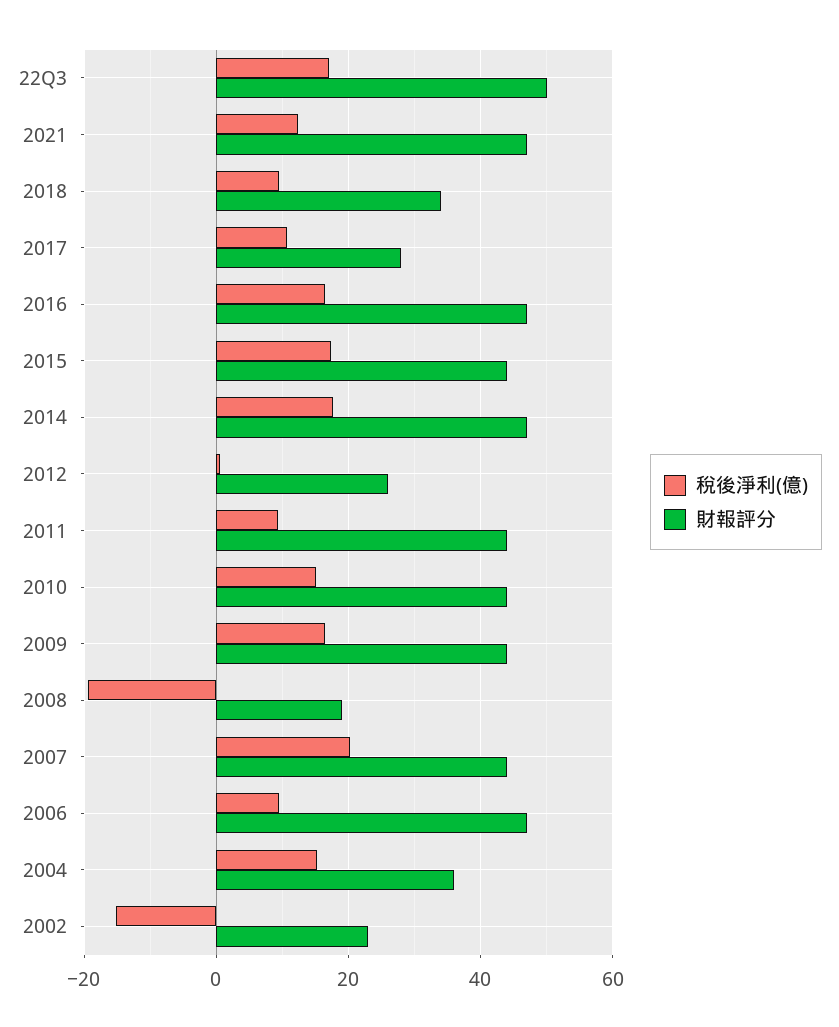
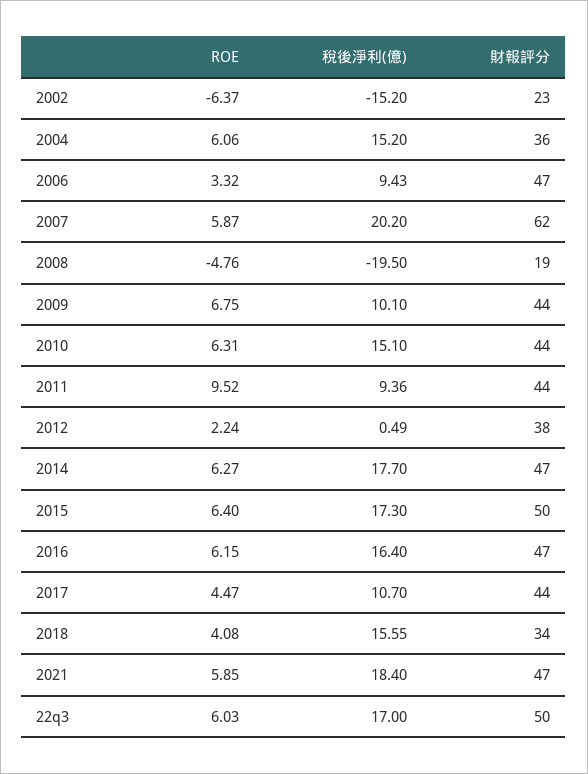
  {
    "稅後淨利(億)": {
      "22Q3": 17,
-     "2021": 12,
+     "2021": 18.4,
-     "2018": 10,
+     "2018": 15.55,
      "2017": 10.7,
      "2016": 16.4,
      "2015": 17.3,
      "2014": 17.7,
      "2012": 0.49,
      "2011": 9.36,
      "2010": 15.1,
-     "2009": 16,
+     "2009": 10.1,
      "2008": -19.5,
      "2007": 20.2,
      "2006": 9.43,
      "2004": 15.2,
      "2002": -15.2
    },
    "財報評分": {
      "22Q3": 50,
      "2021": 47,
      "2018": 34,
-     "2017": 28,
+     "2017": 44,
      "2016": 47,
-     "2015": 44,
+     "2015": 50,
      "2014": 47,
-     "2012": 26,
+     "2012": 38,
      "2011": 44,
      "2010": 44,
      "2009": 44,
      "2008": 19,
-     "2007": 44,
+     "2007": 62,
      "2006": 47,
      "2004": 36,
      "2002": 23
-   }
+   },
+   "ROE": {
+     "2002": -6.37,
+     "2004": 6.06,
+     "2006": 3.32,
+     "2007": 5.87,
+     "2008": -4.76,
+     "2009": 6.75,
+     "2010": 6.31,
+     "2011": 9.52,
+     "2012": 2.24,
+     "2014": 6.27,
+     "2015": 6.4,
+     "2016": 6.15,
+     "2017": 4.47,
+     "2018": 4.08,
+     "2021": 5.85,
+     "22Q3": 6.03
+   }
  }

